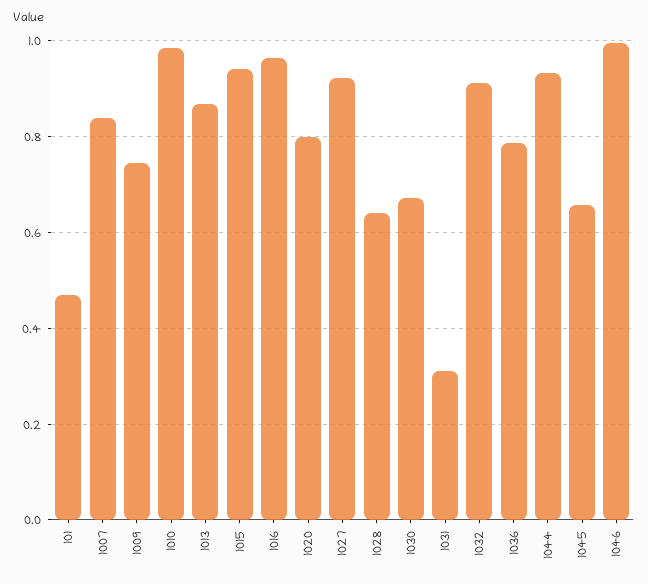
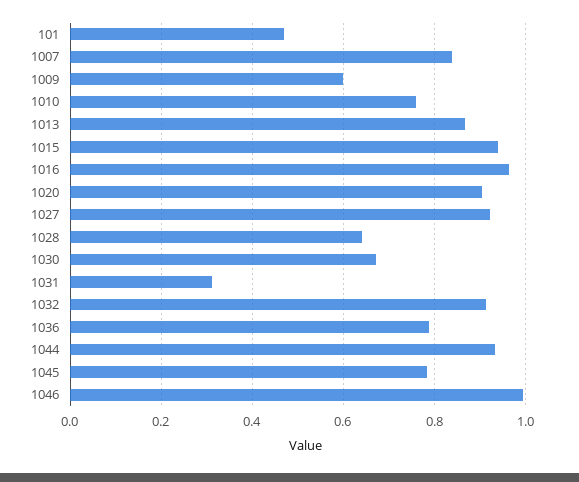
  {
    "101": 0.46,
    "1007": 0.84,
-   "1009": 0.74,
+   "1009": 0.6,
-   "1010": 0.98,
+   "1010": 0.76,
    "1013": 0.86,
    "1015": 0.94,
    "1016": 0.96,
-   "1020": 0.8,
+   "1020": 0.9,
    "1027": 0.92,
    "1028": 0.64,
    "1030": 0.68,
    "1031": 0.32,
    "1032": 0.92,
    "1036": 0.78,
    "1044": 0.94,
-   "1045": 0.66,
+   "1045": 0.78,
    "1046": 1
  }

